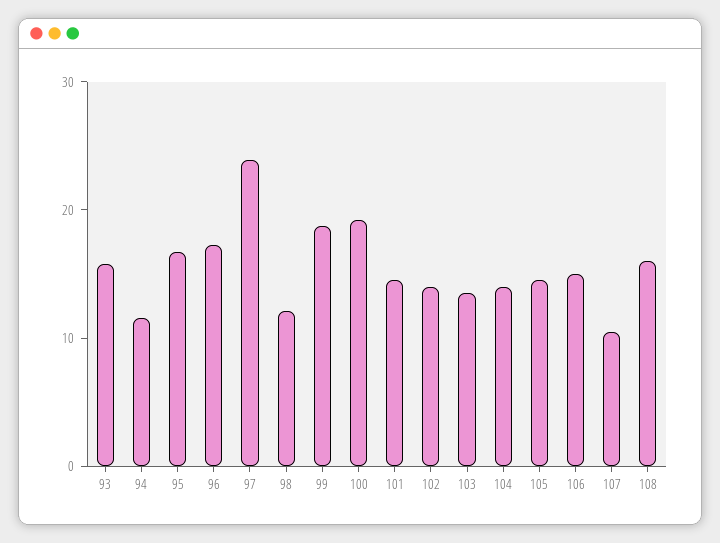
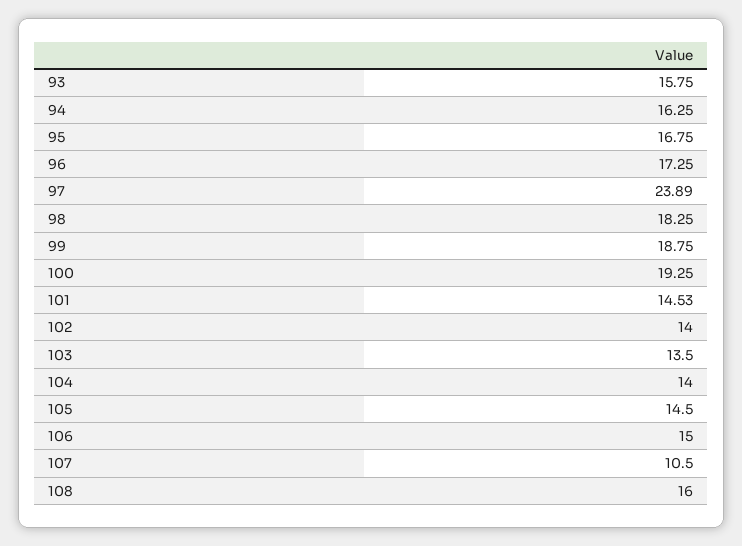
  {
    "93": 15.75,
-   "94": 12,
+   "94": 16.25,
    "95": 16.75,
    "96": 17.25,
    "97": 23.89,
-   "98": 12,
+   "98": 18.25,
    "99": 18.75,
    "100": 19.25,
    "101": 14.53,
    "102": 14,
    "103": 13.5,
    "104": 14,
    "105": 14.5,
    "106": 15,
    "107": 10.5,
    "108": 16
  }

